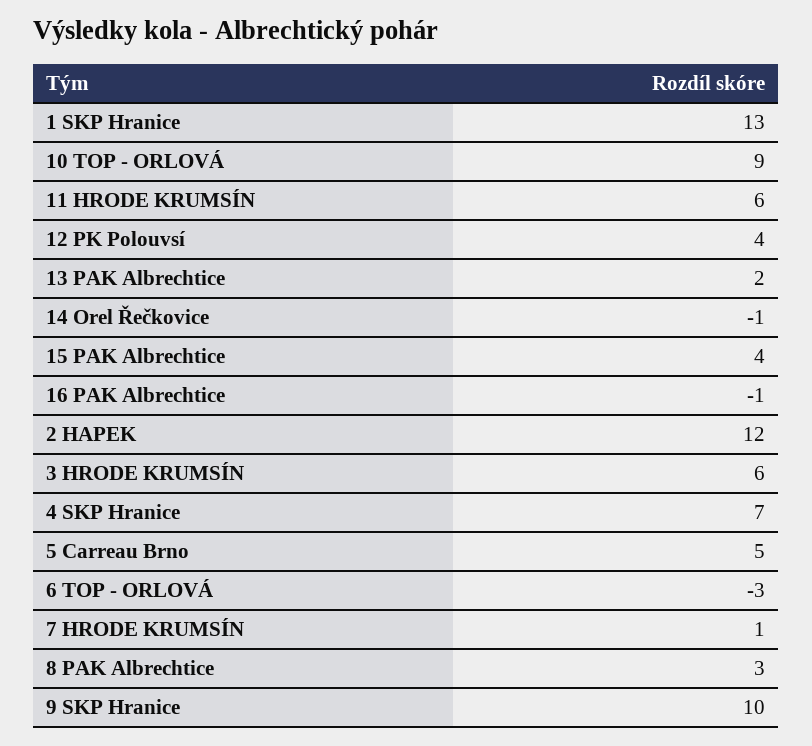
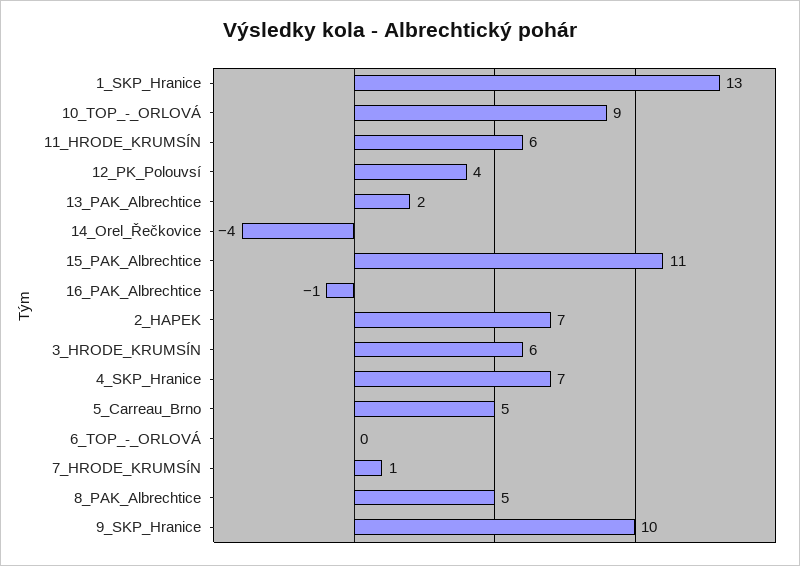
  {
    "1 SKP Hranice": 13,
    "10 TOP - ORLOVÁ": 9,
    "11 HRODE KRUMSÍN": 6,
    "12 PK Polouvsí": 4,
    "13 PAK Albrechtice": 2,
-   "14 Orel Řečkovice": -1,
+   "14 Orel Řečkovice": -4,
-   "15 PAK Albrechtice": 4,
+   "15 PAK Albrechtice": 11,
    "16 PAK Albrechtice": -1,
-   "2 HAPEK": 12,
+   "2 HAPEK": 7,
    "3 HRODE KRUMSÍN": 6,
    "4 SKP Hranice": 7,
    "5 Carreau Brno": 5,
-   "6 TOP - ORLOVÁ": -3,
+   "6 TOP - ORLOVÁ": 0,
    "7 HRODE KRUMSÍN": 1,
-   "8 PAK Albrechtice": 3,
+   "8 PAK Albrechtice": 5,
    "9 SKP Hranice": 10
  }

